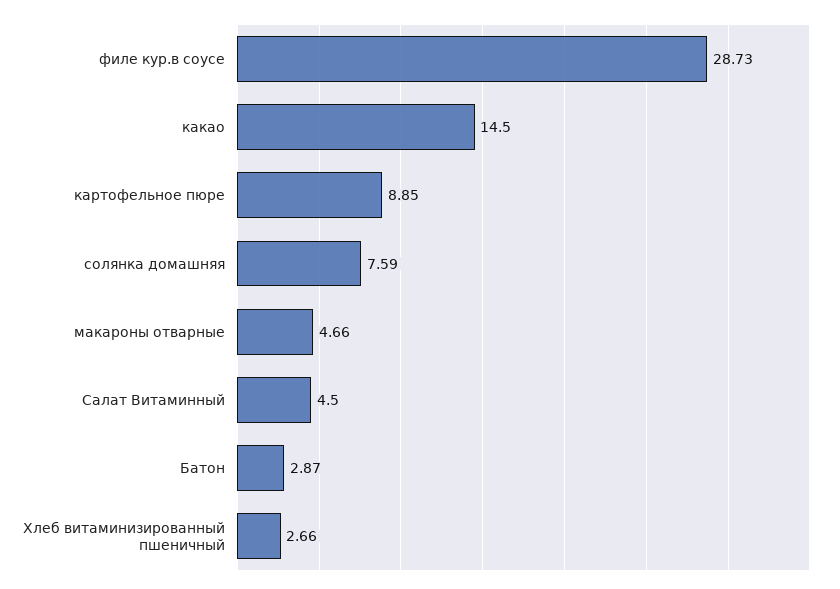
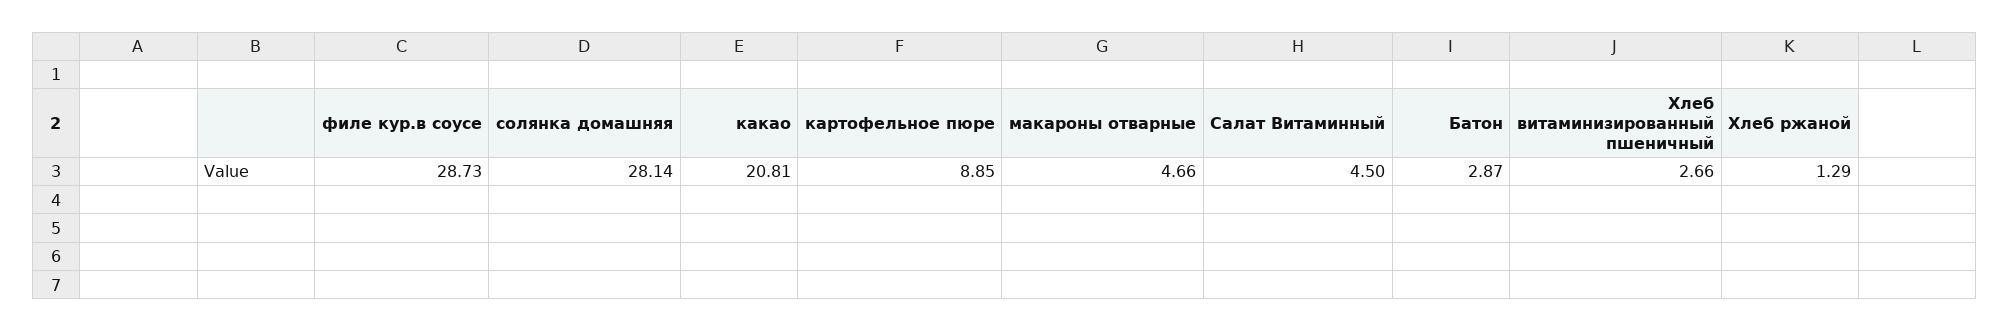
  {
    "филе кур.в соусе": 28.73,
-   "какао": 14.5,
+   "какао": 20.81,
    "картофельное пюре": 8.85,
-   "солянка домашняя": 7.59,
+   "солянка домашняя": 28.14,
    "макароны отварные": 4.66,
    "Салат Витаминный": 4.5,
    "Батон": 2.87,
-   "Хлеб витаминизированный пшеничный": 2.66
+   "Хлеб витаминизированный пшеничный": 2.66,
+   "Хлеб ржаной": 1.29
  }

